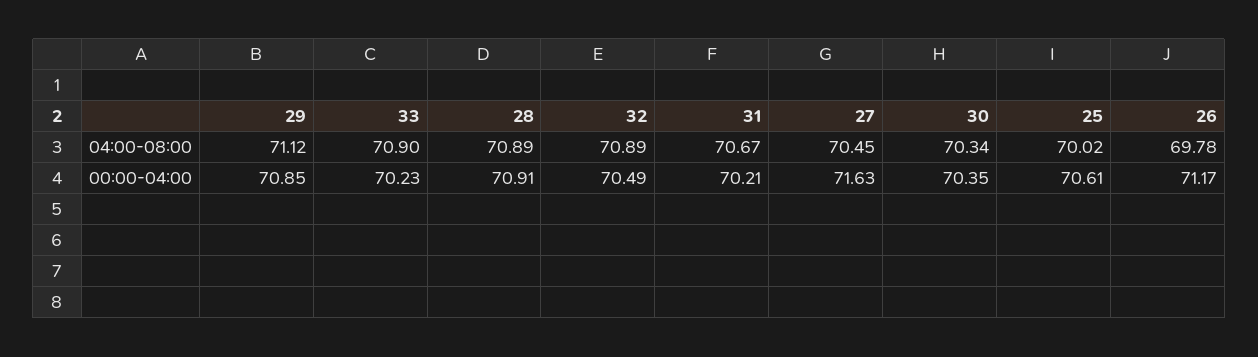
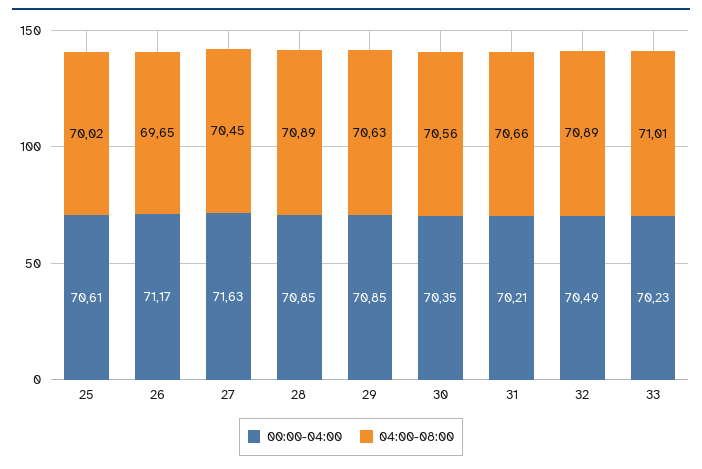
  {
    "04:00-08:00": {
-     "29": 71.12,
+     "29": 70.63,
-     "33": 70.9,
+     "33": 71.01,
      "28": 70.89,
      "32": 70.89,
-     "31": 70.67,
+     "31": 70.66,
      "27": 70.45,
-     "30": 70.34,
+     "30": 70.56,
      "25": 70.02,
-     "26": 69.78
+     "26": 69.65
    },
    "00:00-04:00": {
      "29": 70.85,
      "33": 70.23,
-     "28": 70.91,
+     "28": 70.85,
      "32": 70.49,
      "31": 70.21,
      "27": 71.63,
      "30": 70.35,
      "25": 70.61,
      "26": 71.17
    }
  }

